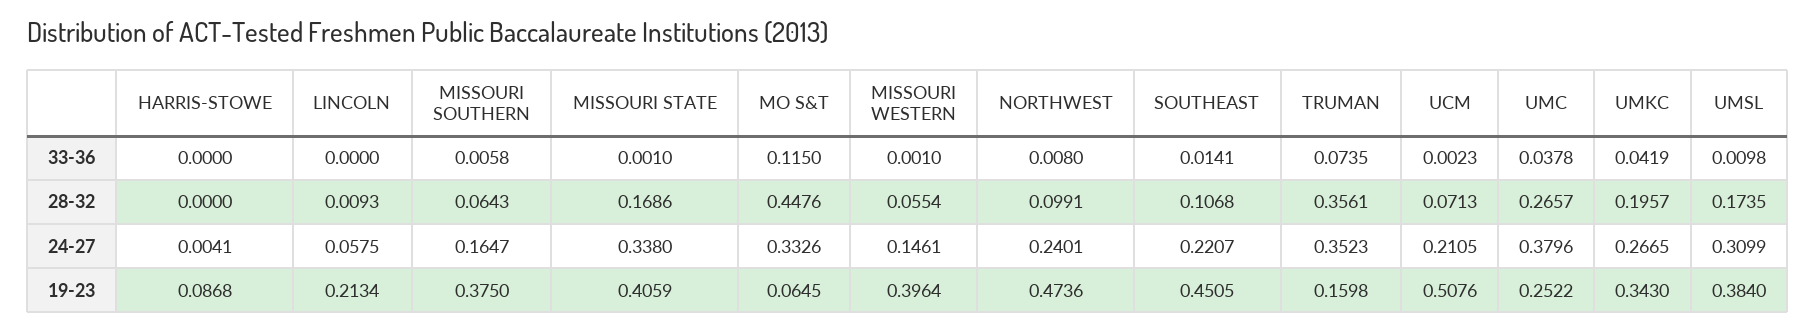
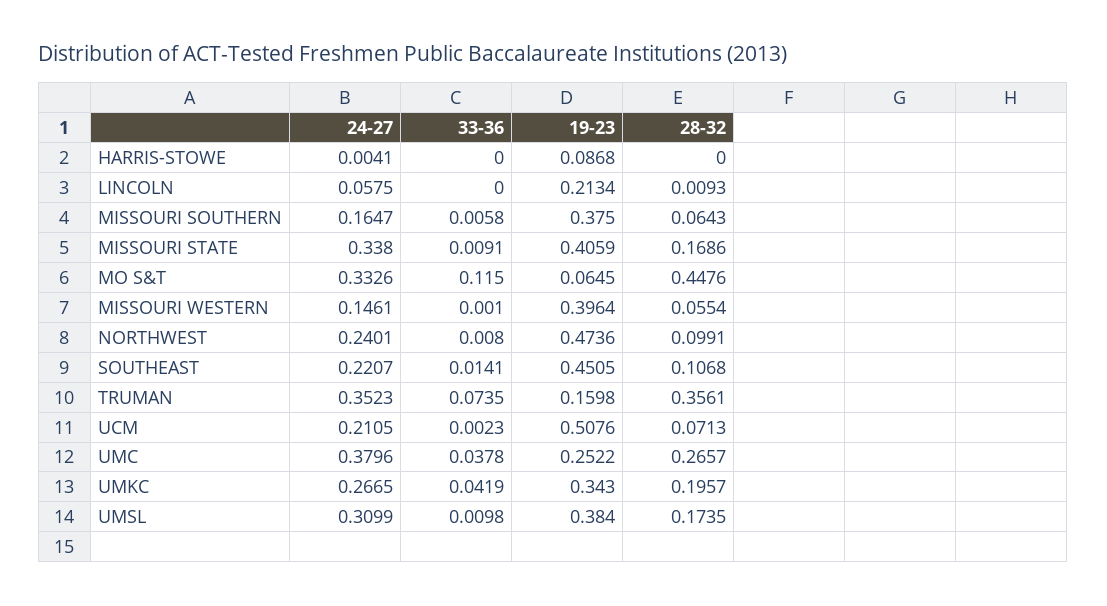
  {
    "HARRIS-STOWE": {
      "33-36": 0,
      "28-32": 0,
      "24-27": 0.0041,
      "19-23": 0.0868
    },
    "LINCOLN": {
      "33-36": 0,
      "28-32": 0.0093,
      "24-27": 0.0575,
      "19-23": 0.2134
    },
    "MISSOURI SOUTHERN": {
      "33-36": 0.0058,
      "28-32": 0.0643,
      "24-27": 0.1647,
      "19-23": 0.375
    },
    "MISSOURI STATE": {
-     "33-36": 0.001,
+     "33-36": 0.0091,
      "28-32": 0.1686,
      "24-27": 0.338,
      "19-23": 0.4059
    },
    "MO S&T": {
      "33-36": 0.115,
      "28-32": 0.4476,
      "24-27": 0.3326,
      "19-23": 0.0645
    },
    "MISSOURI WESTERN": {
      "33-36": 0.001,
      "28-32": 0.0554,
      "24-27": 0.1461,
      "19-23": 0.3964
    },
    "NORTHWEST": {
      "33-36": 0.008,
      "28-32": 0.0991,
      "24-27": 0.2401,
      "19-23": 0.4736
    },
    "SOUTHEAST": {
      "33-36": 0.0141,
      "28-32": 0.1068,
      "24-27": 0.2207,
      "19-23": 0.4505
    },
    "TRUMAN": {
      "33-36": 0.0735,
      "28-32": 0.3561,
      "24-27": 0.3523,
      "19-23": 0.1598
    },
    "UCM": {
      "33-36": 0.0023,
      "28-32": 0.0713,
      "24-27": 0.2105,
      "19-23": 0.5076
    },
    "UMC": {
      "33-36": 0.0378,
      "28-32": 0.2657,
      "24-27": 0.3796,
      "19-23": 0.2522
    },
    "UMKC": {
      "33-36": 0.0419,
      "28-32": 0.1957,
      "24-27": 0.2665,
      "19-23": 0.343
    },
    "UMSL": {
      "33-36": 0.0098,
      "28-32": 0.1735,
      "24-27": 0.3099,
      "19-23": 0.384
    }
  }

